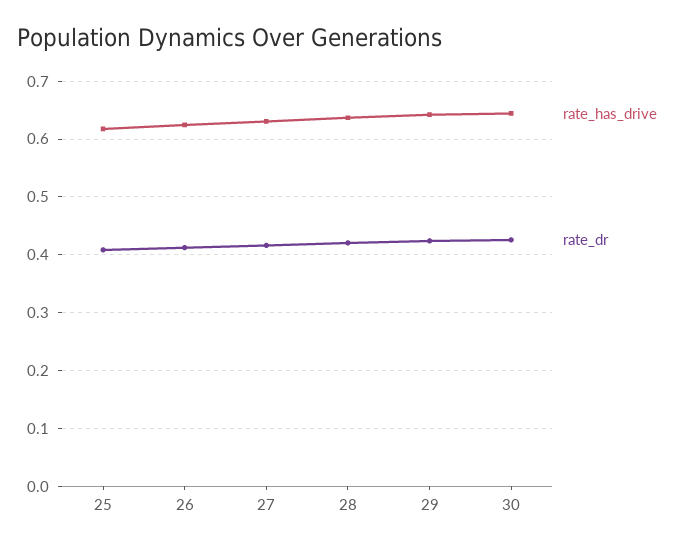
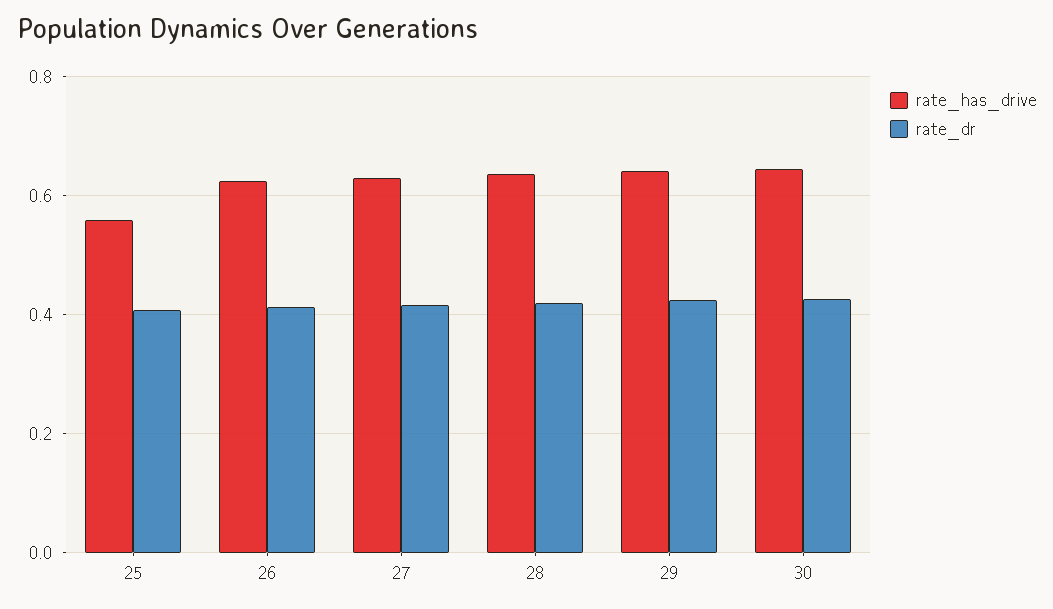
  {
    "rate_has_drive": {
-     "25": 0.62,
+     "25": 0.56,
      "26": 0.62,
      "27": 0.64,
      "28": 0.64,
      "29": 0.64,
      "30": 0.64
    },
    "rate_dr": {
      "25": 0.4,
      "26": 0.42,
      "27": 0.42,
      "28": 0.42,
      "29": 0.42,
      "30": 0.42
    }
  }

